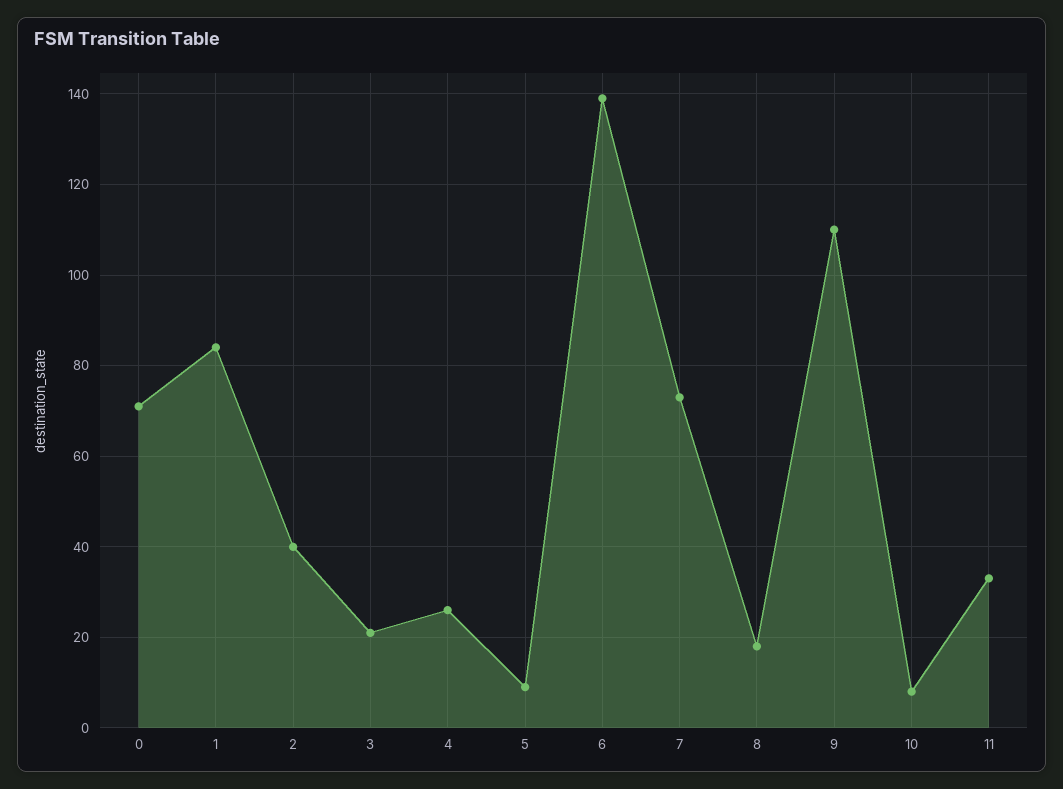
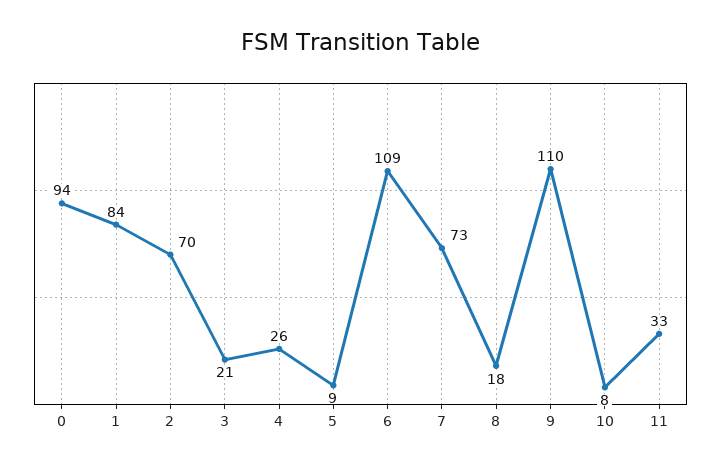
  {
-   "0": 70,
+   "0": 94,
    "1": 84,
-   "2": 40,
+   "2": 70,
    "3": 21,
    "4": 26,
    "5": 9,
-   "6": 140,
+   "6": 109,
    "7": 73,
    "8": 18,
    "9": 110,
    "10": 8,
    "11": 33
  }

